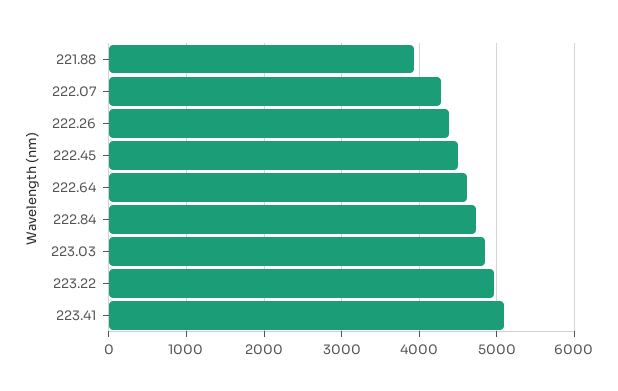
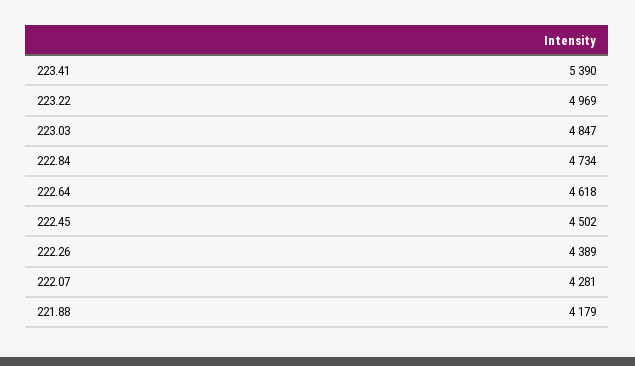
  {
-   "221.88": 3900,
+   "221.88": 4179,
    "222.07": 4281,
    "222.26": 4389,
    "222.45": 4502,
    "222.64": 4618,
    "222.84": 4734,
    "223.03": 4847,
    "223.22": 4969,
-   "223.41": 5100
+   "223.41": 5390
  }

